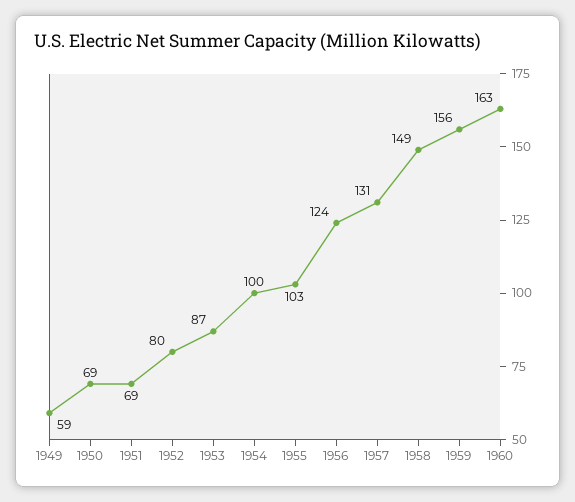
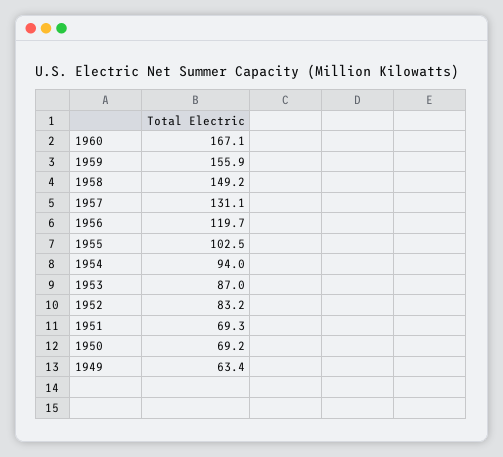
  {
-   "1949": 59,
+   "1949": 63.4,
    "1950": 69.2,
    "1951": 69.3,
-   "1952": 80,
+   "1952": 83.2,
    "1953": 87,
-   "1954": 100,
+   "1954": 94,
    "1955": 102.5,
-   "1956": 124,
+   "1956": 119.7,
    "1957": 131.1,
    "1958": 149.2,
    "1959": 155.9,
-   "1960": 163
+   "1960": 167.1
  }

